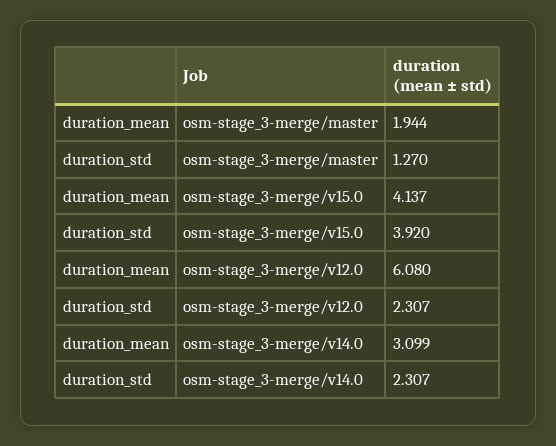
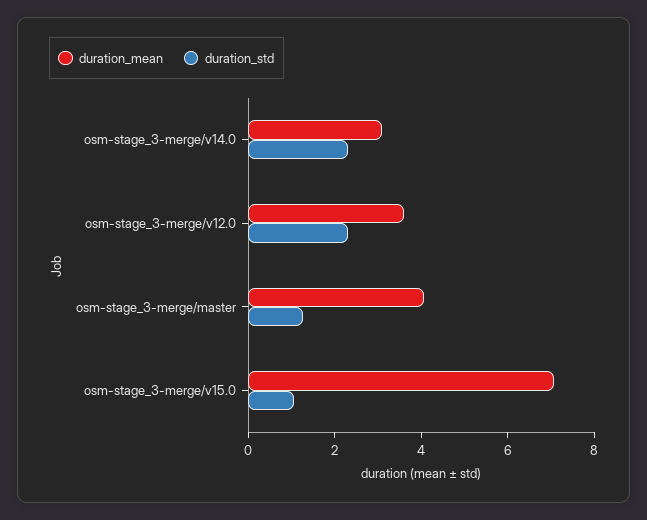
  {
    "duration_mean": {
-     "osm-stage_3-merge/master": 1.944,
+     "osm-stage_3-merge/master": 4,
-     "osm-stage_3-merge/v15.0": 4.137,
+     "osm-stage_3-merge/v15.0": 7,
-     "osm-stage_3-merge/v12.0": 6.08,
+     "osm-stage_3-merge/v12.0": 3.5,
      "osm-stage_3-merge/v14.0": 3.099
    },
    "duration_std": {
      "osm-stage_3-merge/master": 1.27,
-     "osm-stage_3-merge/v15.0": 3.92,
+     "osm-stage_3-merge/v15.0": 1,
      "osm-stage_3-merge/v12.0": 2.307,
      "osm-stage_3-merge/v14.0": 2.307
    }
  }

